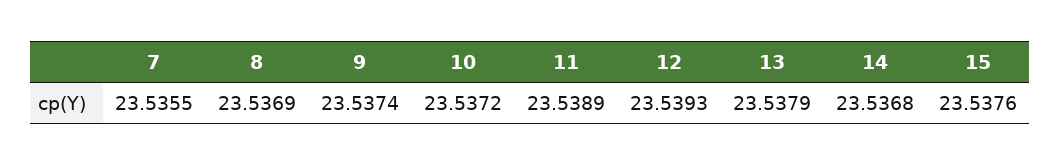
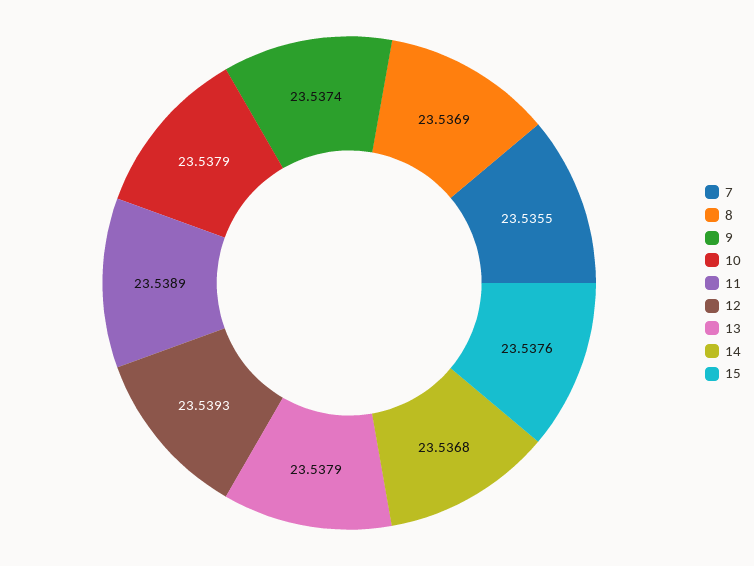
  {
    "7": 23.5355,
    "8": 23.5369,
    "9": 23.5374,
-   "10": 23.5372,
+   "10": 23.5379,
    "11": 23.5389,
    "12": 23.5393,
    "13": 23.5379,
    "14": 23.5368,
    "15": 23.5376
  }

